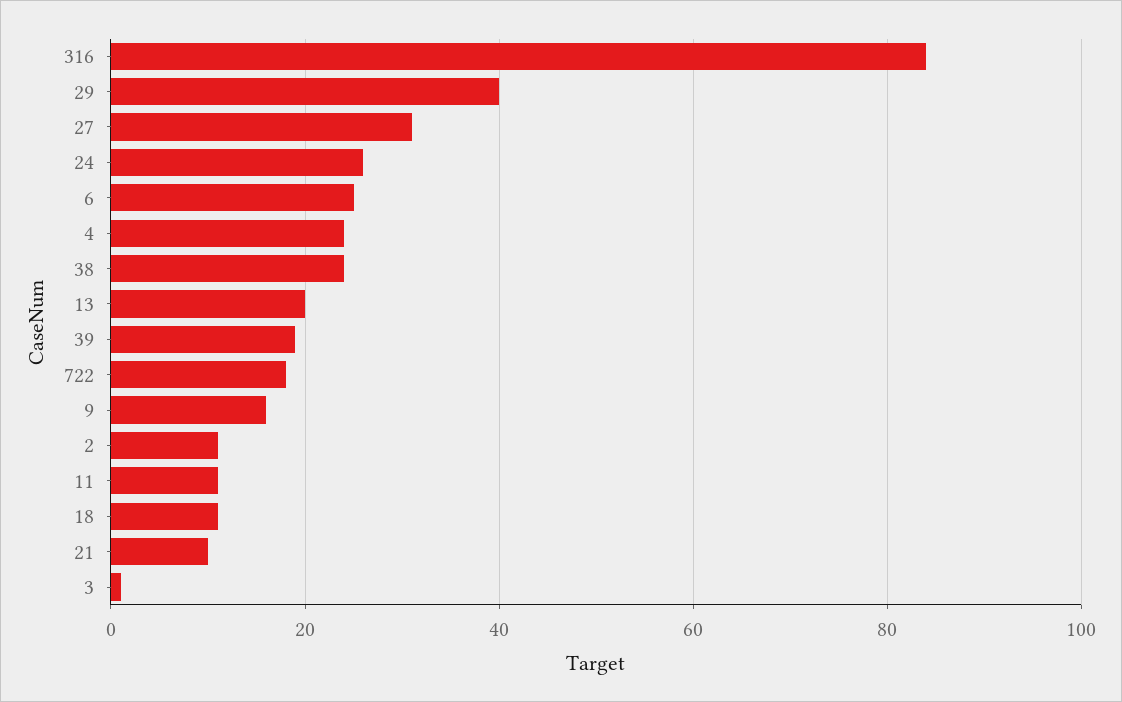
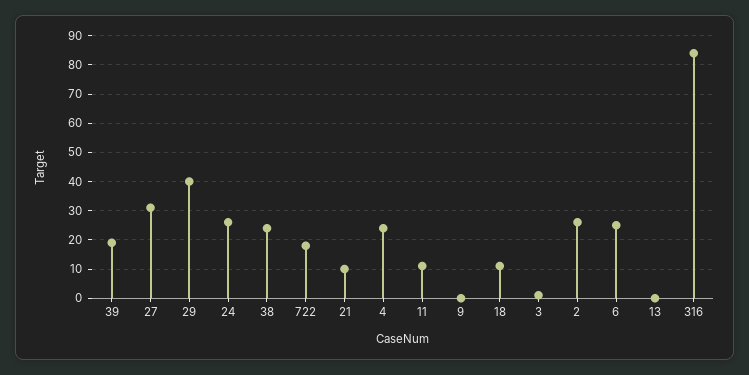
  {
    "316": 85,
    "29": 40,
    "27": 30,
    "24": 25,
    "6": 25,
    "4": 25,
    "38": 25,
-   "13": 20,
+   "13": 0,
    "39": 20,
    "722": 20,
-   "9": 15,
+   "9": 0,
-   "2": 10,
+   "2": 25,
    "11": 10,
    "18": 10,
    "21": 10,
    "3": 0
  }

